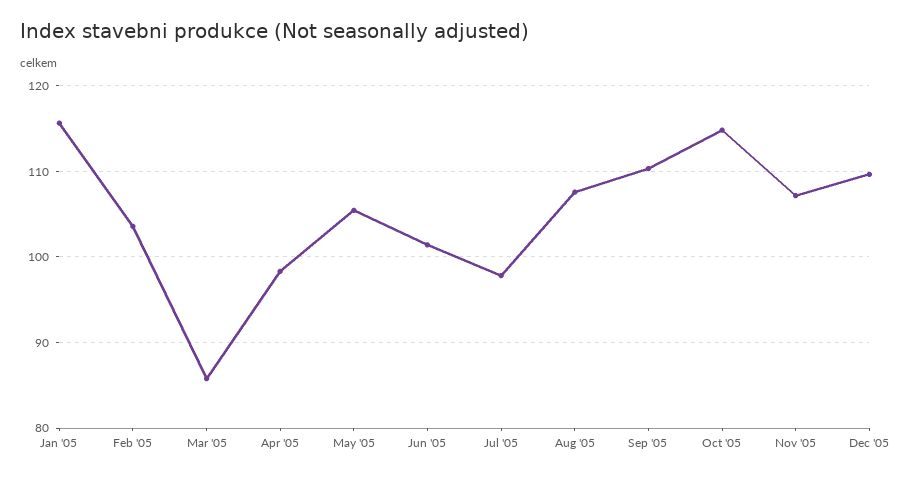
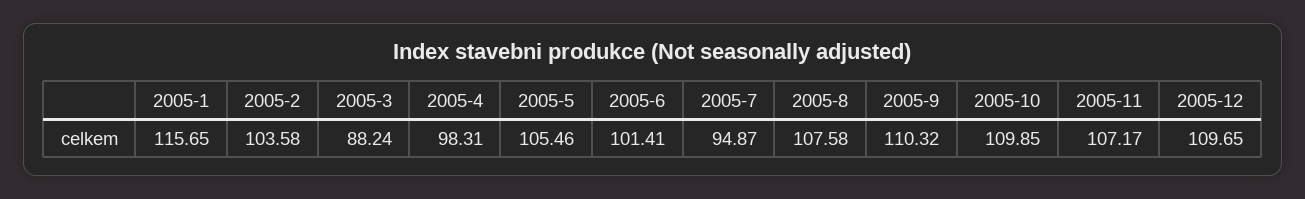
  {
    "Jan '05": 115.65,
    "Feb '05": 103.58,
-   "Mar '05": 86,
+   "Mar '05": 88.24,
    "Apr '05": 98.31,
    "May '05": 105.46,
    "Jun '05": 101.41,
-   "Jul '05": 98,
+   "Jul '05": 94.87,
    "Aug '05": 107.58,
    "Sep '05": 110.32,
-   "Oct '05": 115,
+   "Oct '05": 109.85,
    "Nov '05": 107.17,
    "Dec '05": 109.65
  }

